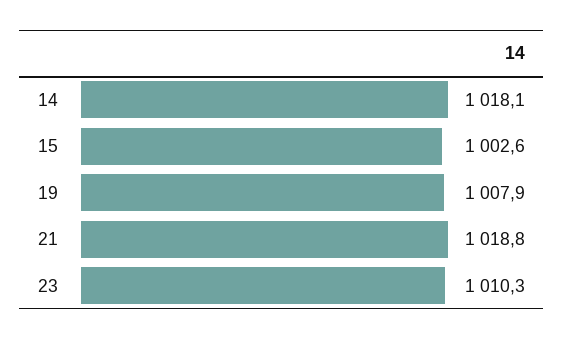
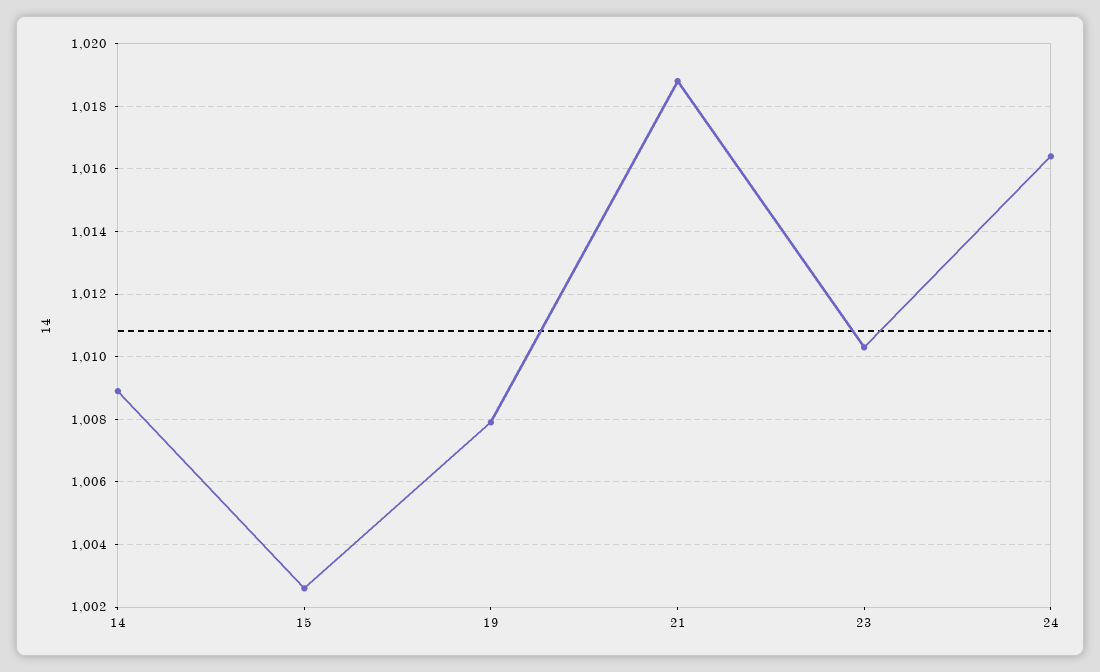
  {
-   "14": 1018.1,
+   "14": 1009,
    "15": 1002.6,
    "19": 1007.9,
    "21": 1018.8,
-   "23": 1010.3
+   "23": 1010.3,
+   "24": 1016.5
  }

